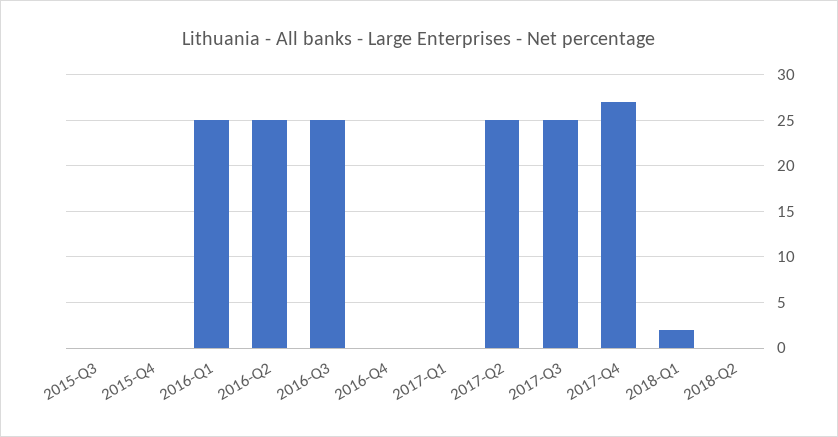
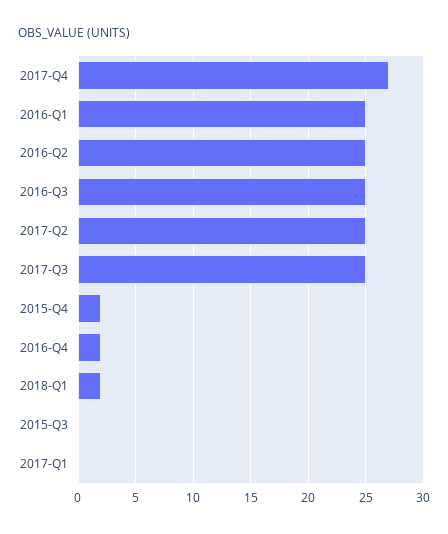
  {
    "2015-Q3": 0,
-   "2015-Q4": 0,
+   "2015-Q4": 2,
    "2016-Q1": 25,
    "2016-Q2": 25,
    "2016-Q3": 25,
-   "2016-Q4": 0,
+   "2016-Q4": 2,
    "2017-Q1": 0,
    "2017-Q2": 25,
    "2017-Q3": 25,
    "2017-Q4": 27,
-   "2018-Q1": 2,
+   "2018-Q1": 2
-   "2018-Q2": 0
  }

